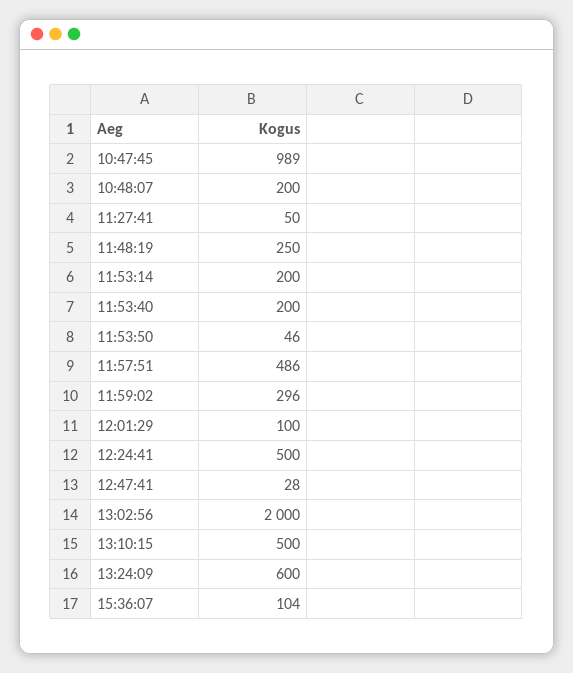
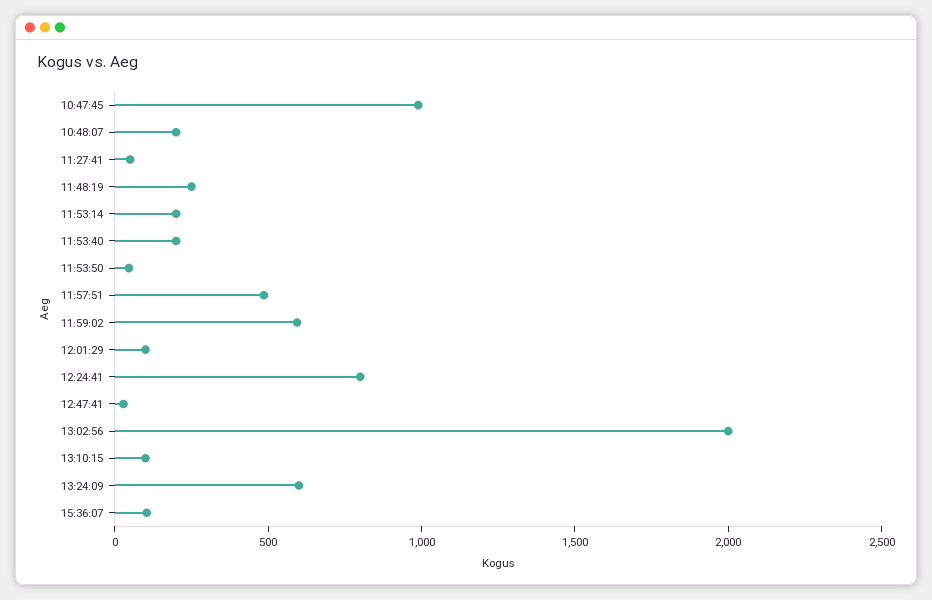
  {
    "10:47:45": 989,
    "10:48:07": 200,
    "11:27:41": 50,
    "11:48:19": 250,
    "11:53:14": 200,
    "11:53:40": 200,
    "11:53:50": 46,
    "11:57:51": 486,
-   "11:59:02": 296,
+   "11:59:02": 600,
    "12:01:29": 100,
-   "12:24:41": 500,
+   "12:24:41": 800,
    "12:47:41": 28,
    "13:02:56": 2000,
-   "13:10:15": 500,
+   "13:10:15": 100,
    "13:24:09": 600,
    "15:36:07": 104
  }

